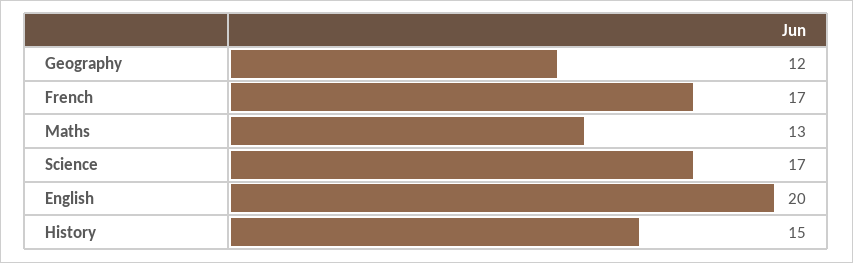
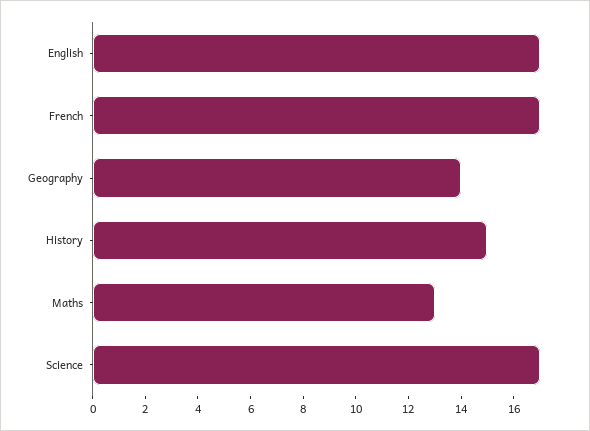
  {
-   "Geography": 12,
+   "Geography": 14,
    "French": 17,
    "Maths": 13,
    "Science": 17,
-   "English": 20,
+   "English": 17,
    "History": 15
  }

